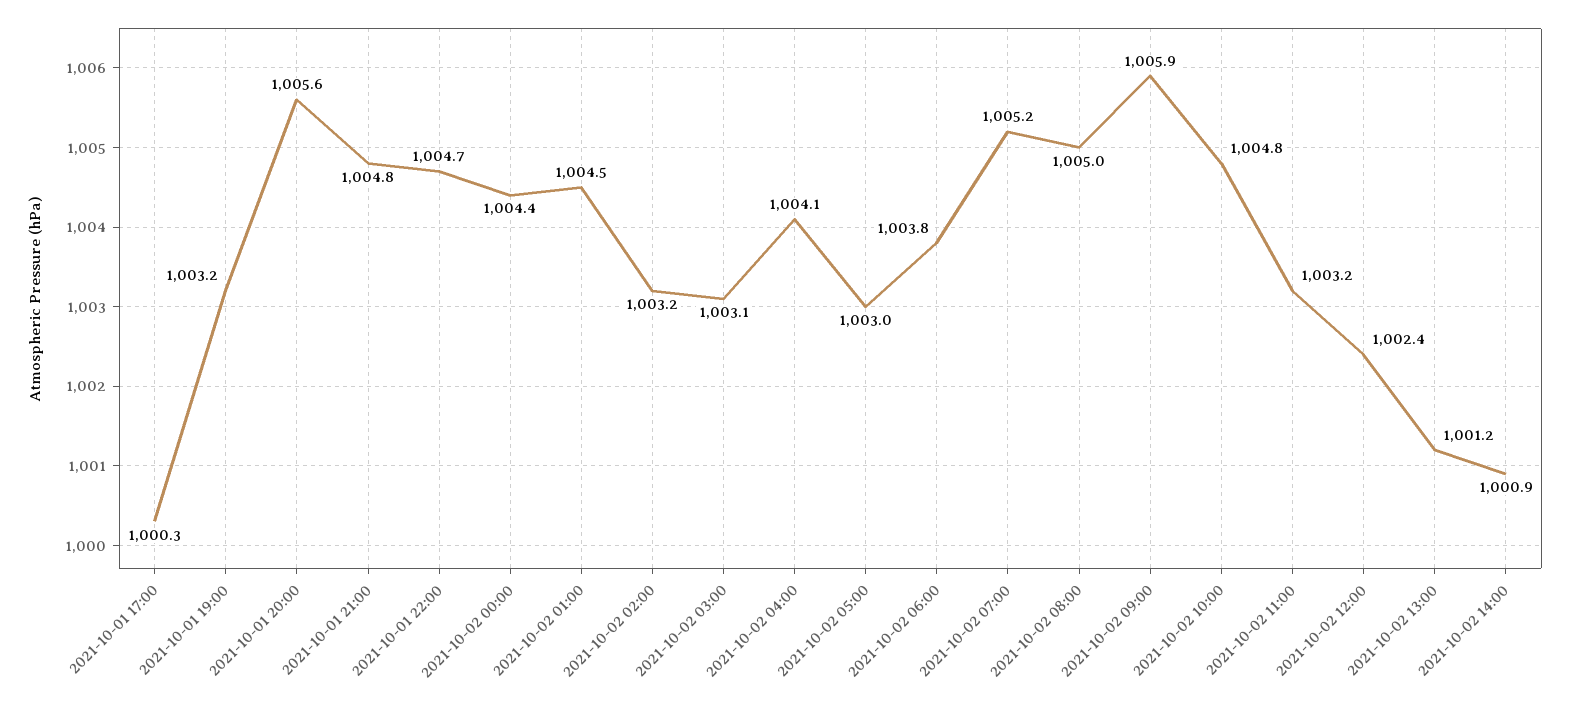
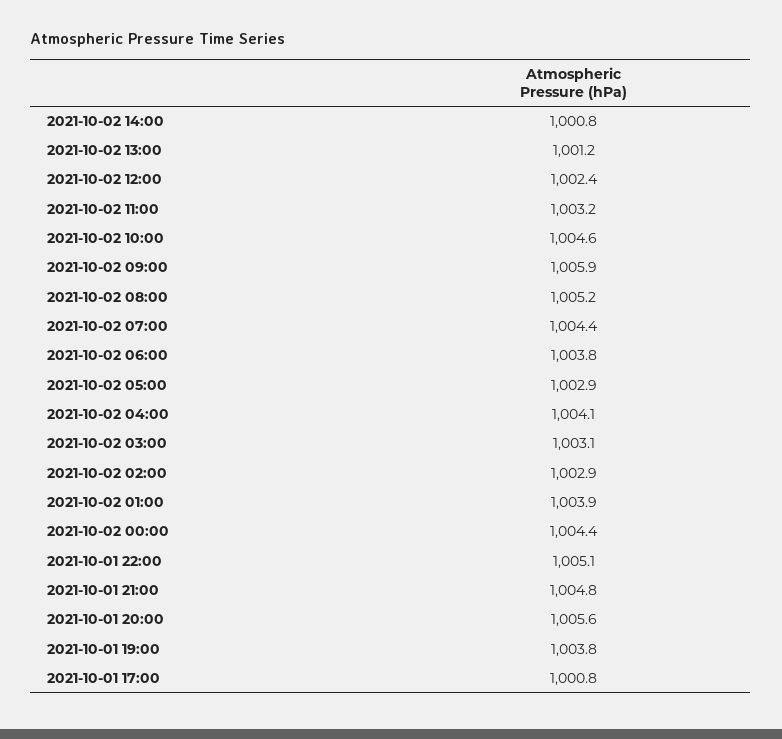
  {
-   "2021-10-01 17:00": 1000.3,
+   "2021-10-01 17:00": 1000.8,
-   "2021-10-01 19:00": 1003.2,
+   "2021-10-01 19:00": 1003.8,
    "2021-10-01 20:00": 1005.6,
    "2021-10-01 21:00": 1004.8,
-   "2021-10-01 22:00": 1004.7,
+   "2021-10-01 22:00": 1005.1,
    "2021-10-02 00:00": 1004.4,
-   "2021-10-02 01:00": 1004.5,
+   "2021-10-02 01:00": 1003.9,
-   "2021-10-02 02:00": 1003.2,
+   "2021-10-02 02:00": 1002.9,
    "2021-10-02 03:00": 1003.1,
    "2021-10-02 04:00": 1004.1,
-   "2021-10-02 05:00": 1003,
+   "2021-10-02 05:00": 1002.9,
    "2021-10-02 06:00": 1003.8,
-   "2021-10-02 07:00": 1005.2,
+   "2021-10-02 07:00": 1004.4,
-   "2021-10-02 08:00": 1005,
+   "2021-10-02 08:00": 1005.2,
    "2021-10-02 09:00": 1005.9,
-   "2021-10-02 10:00": 1004.8,
+   "2021-10-02 10:00": 1004.6,
    "2021-10-02 11:00": 1003.2,
    "2021-10-02 12:00": 1002.4,
    "2021-10-02 13:00": 1001.2,
-   "2021-10-02 14:00": 1000.9
+   "2021-10-02 14:00": 1000.8
  }

